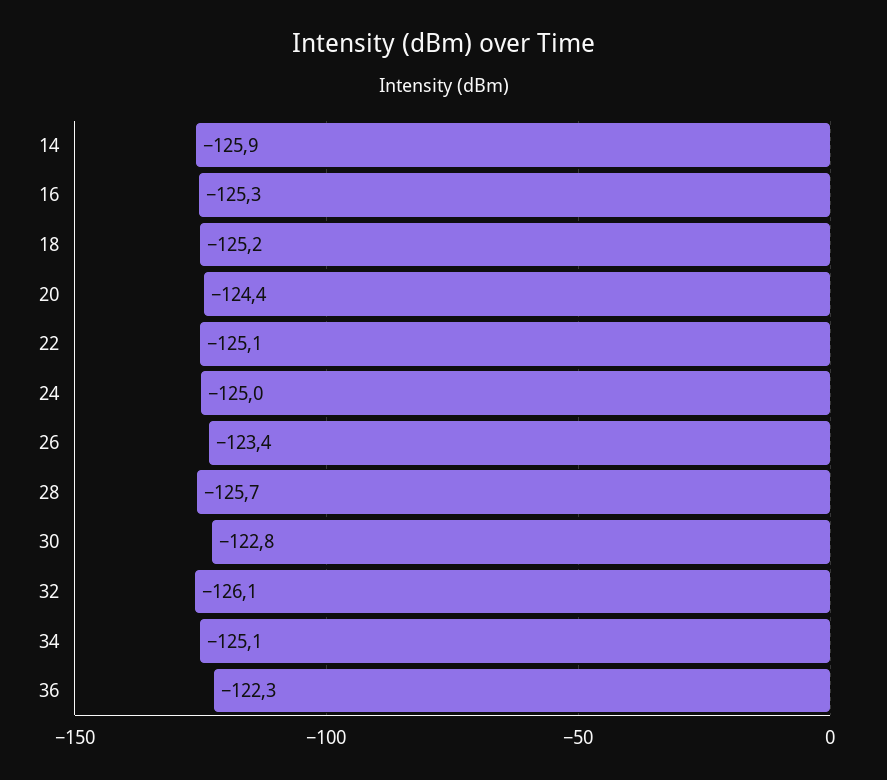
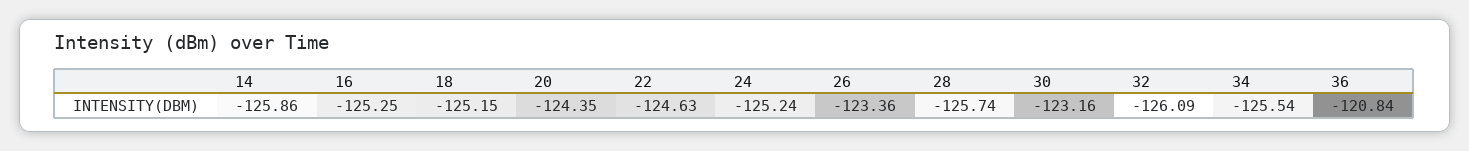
  {
    "14": -125.86,
    "16": -125.25,
    "18": -125.15,
    "20": -124.35,
-   "22": -125.1,
+   "22": -124.63,
-   "24": -125,
+   "24": -125.24,
    "26": -123.36,
    "28": -125.74,
-   "30": -122.8,
+   "30": -123.16,
    "32": -126.09,
-   "34": -125.1,
+   "34": -125.54,
-   "36": -122.3
+   "36": -120.84
  }

